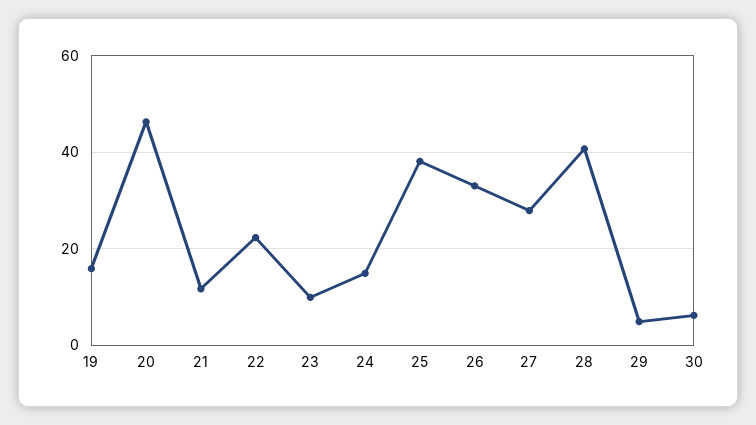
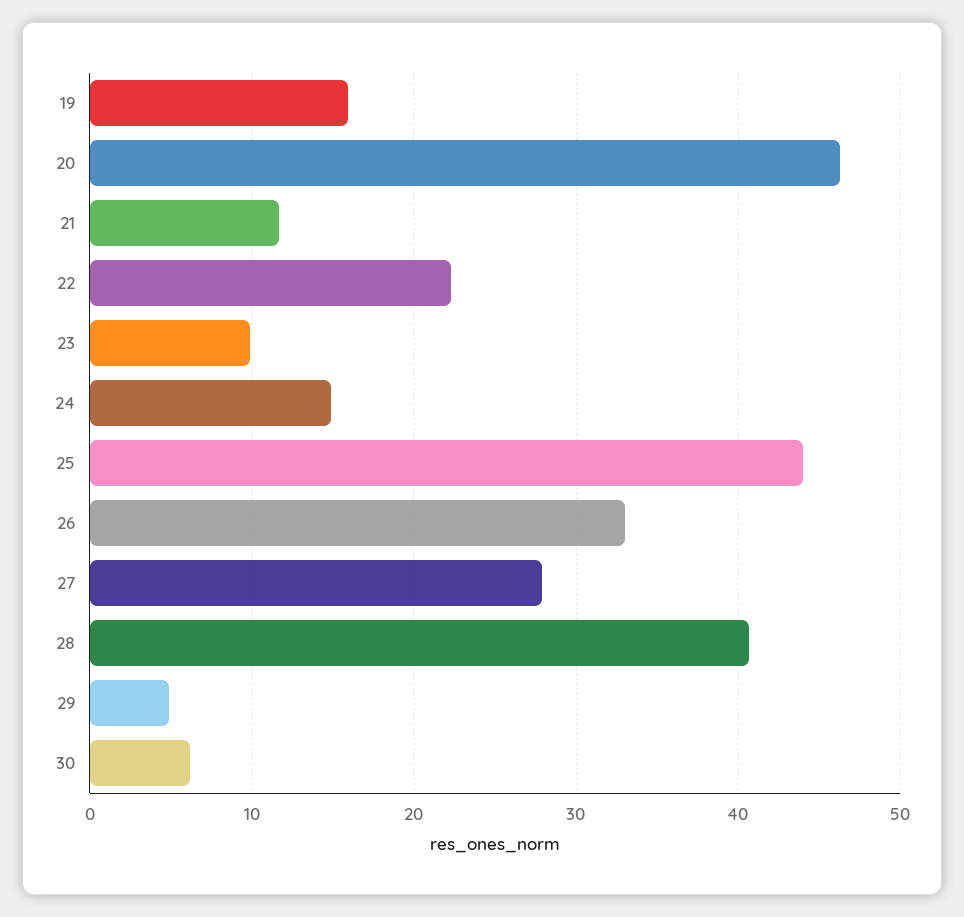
  {
    "19": 16,
    "20": 46,
    "21": 12,
    "22": 22,
    "23": 10,
    "24": 15,
-   "25": 38,
+   "25": 44,
    "26": 33,
    "27": 28,
    "28": 41,
    "29": 5,
    "30": 6
  }

